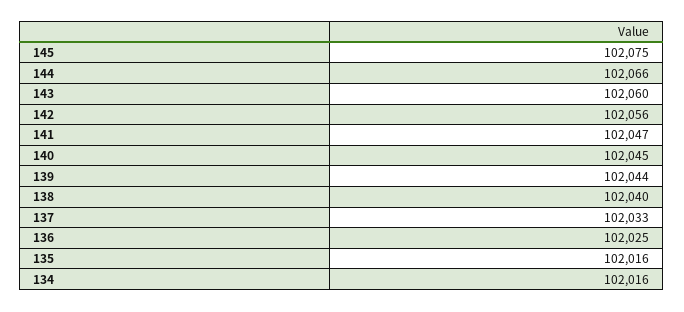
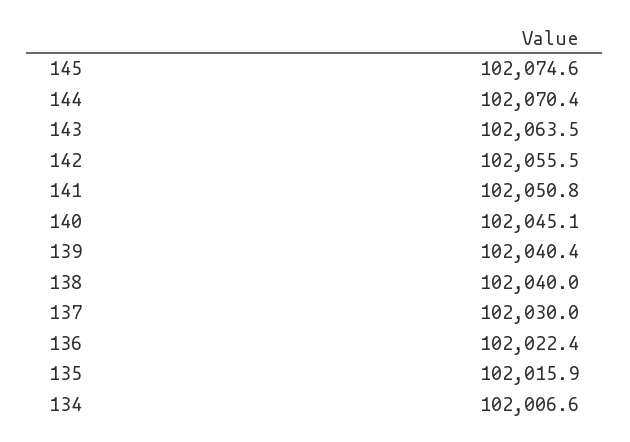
  {
    "145": 102074.6,
-   "144": 102066,
+   "144": 102070.4,
-   "143": 102060,
+   "143": 102063.5,
    "142": 102055.5,
-   "141": 102047,
+   "141": 102050.8,
    "140": 102045.1,
-   "139": 102044,
+   "139": 102040.4,
    "138": 102040,
-   "137": 102033,
+   "137": 102030,
-   "136": 102025,
+   "136": 102022.4,
    "135": 102015.9,
-   "134": 102016
+   "134": 102006.6
  }

